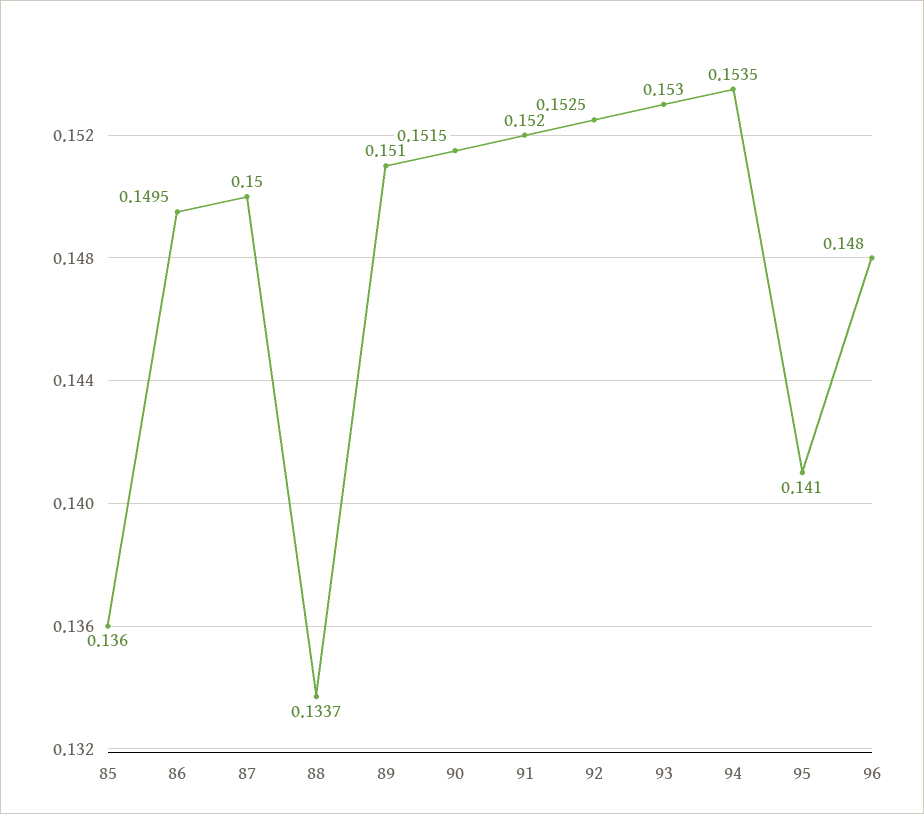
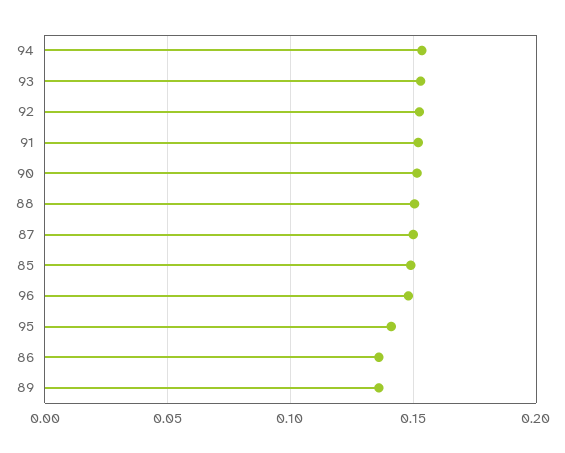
  {
-   "85": 0.136,
+   "85": 0.15,
-   "86": 0.1495,
+   "86": 0.135,
    "87": 0.15,
-   "88": 0.1337,
+   "88": 0.15,
-   "89": 0.151,
+   "89": 0.135,
    "90": 0.1515,
    "91": 0.152,
    "92": 0.1525,
    "93": 0.153,
    "94": 0.1535,
    "95": 0.141,
    "96": 0.148
  }

